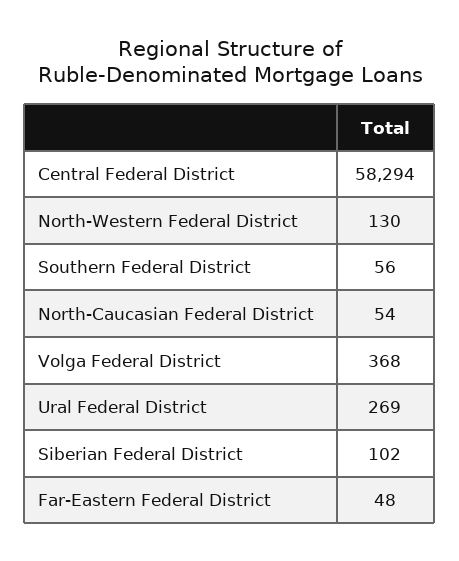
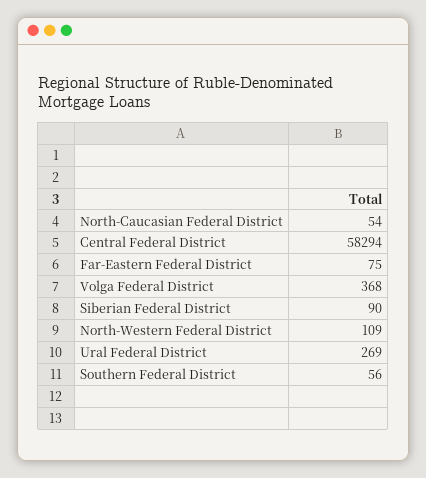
  {
    "Central Federal District": 58294,
-   "North-Western Federal District": 130,
+   "North-Western Federal District": 109,
    "Southern Federal District": 56,
    "North-Caucasian Federal District": 54,
    "Volga Federal District": 368,
    "Ural Federal District": 269,
-   "Siberian Federal District": 102,
+   "Siberian Federal District": 90,
-   "Far-Eastern Federal District": 48
+   "Far-Eastern Federal District": 75
  }

